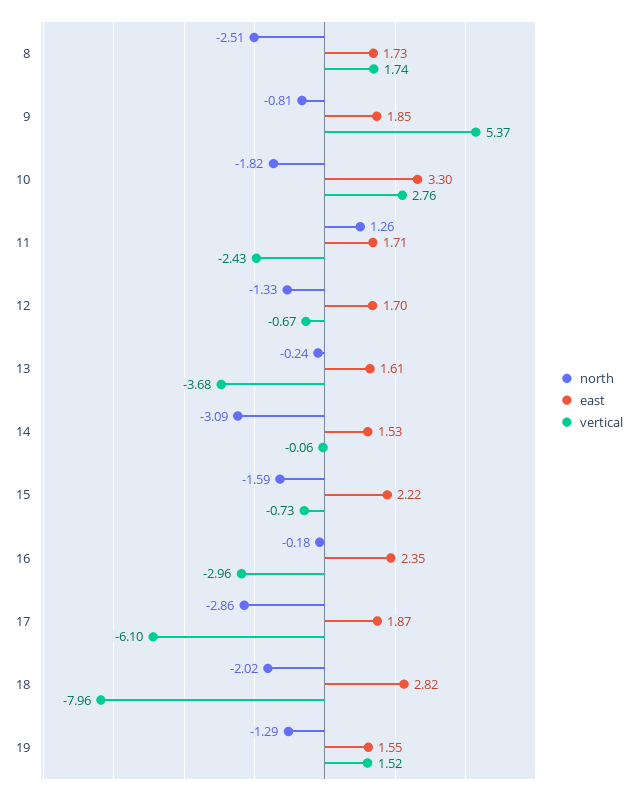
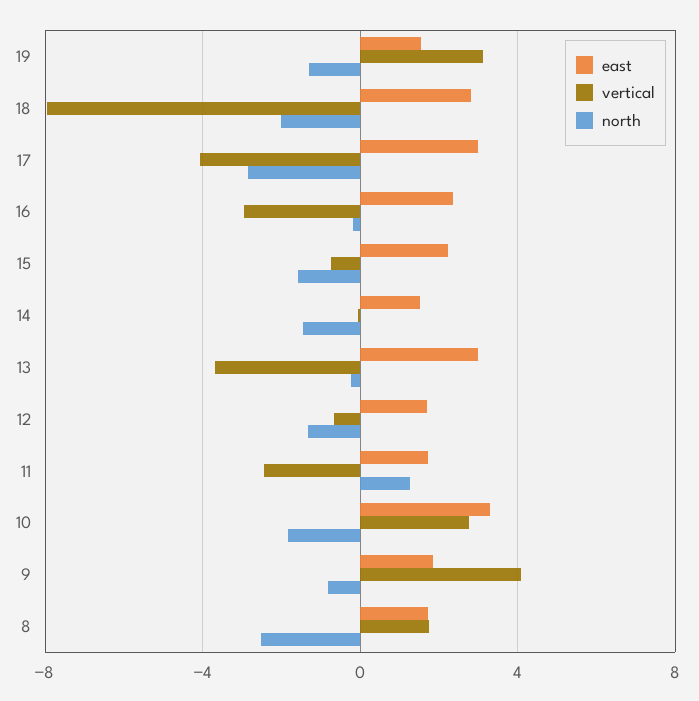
  {
    "north": {
      "8": -2.51,
      "9": -0.81,
      "10": -1.82,
      "11": 1.26,
      "12": -1.33,
      "13": -0.24,
-     "14": -3.09,
+     "14": -1.5,
      "15": -1.59,
      "16": -0.18,
      "17": -2.86,
      "18": -2.02,
      "19": -1.29
    },
    "east": {
      "8": 1.73,
      "9": 1.85,
      "10": 3.3,
      "11": 1.71,
      "12": 1.7,
-     "13": 1.61,
+     "13": 3,
      "14": 1.53,
      "15": 2.22,
      "16": 2.35,
-     "17": 1.87,
+     "17": 3,
      "18": 2.82,
      "19": 1.55
    },
    "vertical": {
      "8": 1.74,
-     "9": 5.37,
+     "9": 4,
      "10": 2.76,
      "11": -2.43,
      "12": -0.67,
      "13": -3.68,
      "14": -0.06,
      "15": -0.73,
      "16": -2.96,
-     "17": -6.1,
+     "17": -4,
      "18": -7.96,
-     "19": 1.52
+     "19": 3
    }
  }

